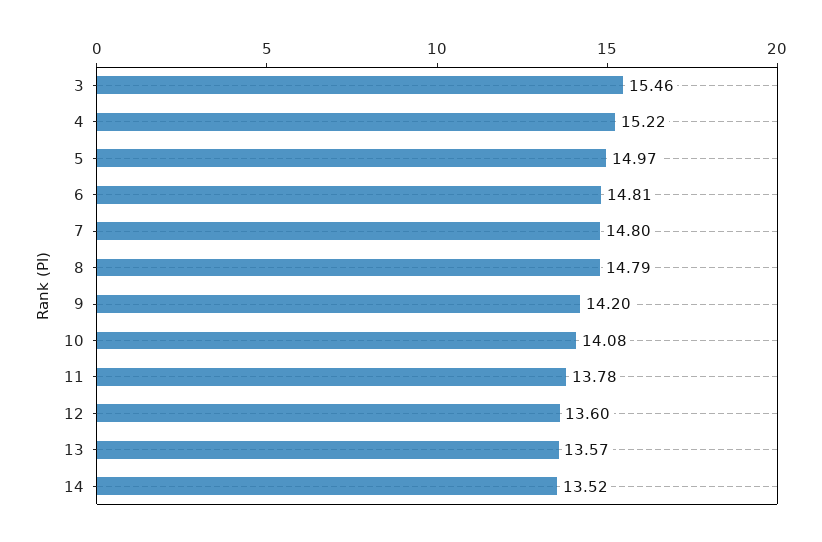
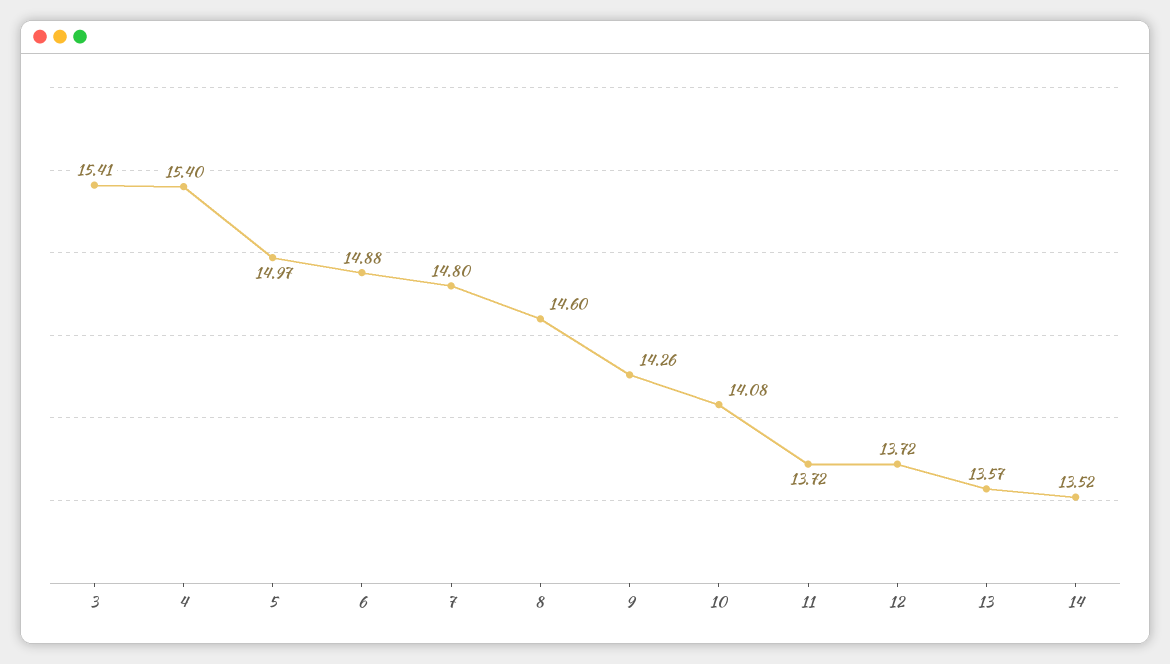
  {
-   "3": 15.46,
+   "3": 15.41,
-   "4": 15.22,
+   "4": 15.4,
    "5": 14.97,
-   "6": 14.81,
+   "6": 14.88,
    "7": 14.8,
-   "8": 14.79,
+   "8": 14.6,
-   "9": 14.2,
+   "9": 14.26,
    "10": 14.08,
-   "11": 13.78,
+   "11": 13.72,
-   "12": 13.6,
+   "12": 13.72,
    "13": 13.57,
    "14": 13.52
  }

